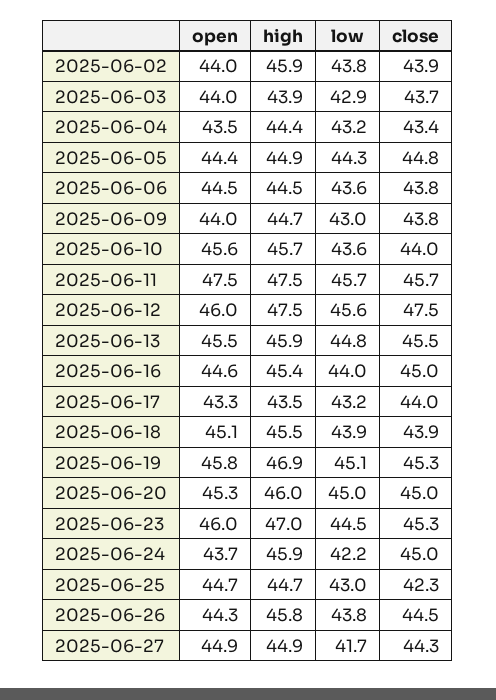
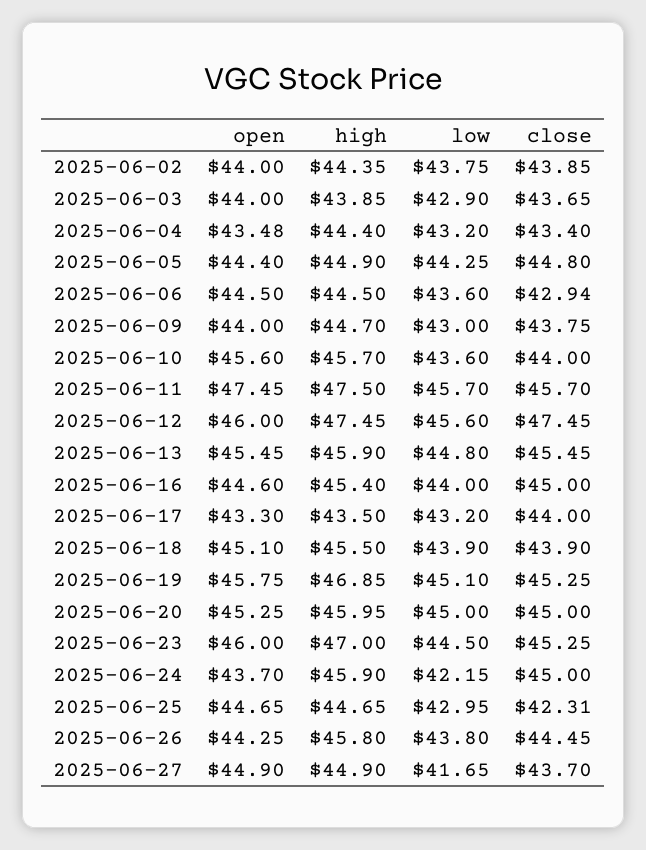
  {
    "open": {
      "2025-06-02": 44,
      "2025-06-03": 44,
      "2025-06-04": 43.48,
      "2025-06-05": 44.4,
      "2025-06-06": 44.5,
      "2025-06-09": 44,
      "2025-06-10": 45.6,
      "2025-06-11": 47.45,
      "2025-06-12": 46,
      "2025-06-13": 45.45,
      "2025-06-16": 44.6,
      "2025-06-17": 43.3,
      "2025-06-18": 45.1,
      "2025-06-19": 45.75,
      "2025-06-20": 45.25,
      "2025-06-23": 46,
      "2025-06-24": 43.7,
      "2025-06-25": 44.65,
      "2025-06-26": 44.25,
      "2025-06-27": 44.9
    },
    "high": {
-     "2025-06-02": 45.9,
+     "2025-06-02": 44.35,
      "2025-06-03": 43.85,
      "2025-06-04": 44.4,
      "2025-06-05": 44.9,
      "2025-06-06": 44.5,
      "2025-06-09": 44.7,
      "2025-06-10": 45.7,
      "2025-06-11": 47.5,
      "2025-06-12": 47.45,
      "2025-06-13": 45.9,
      "2025-06-16": 45.4,
      "2025-06-17": 43.5,
      "2025-06-18": 45.5,
      "2025-06-19": 46.85,
      "2025-06-20": 45.95,
      "2025-06-23": 47,
      "2025-06-24": 45.9,
      "2025-06-25": 44.65,
      "2025-06-26": 45.8,
      "2025-06-27": 44.9
    },
    "low": {
      "2025-06-02": 43.75,
      "2025-06-03": 42.9,
      "2025-06-04": 43.2,
      "2025-06-05": 44.25,
      "2025-06-06": 43.6,
      "2025-06-09": 43,
      "2025-06-10": 43.6,
      "2025-06-11": 45.7,
      "2025-06-12": 45.6,
      "2025-06-13": 44.8,
      "2025-06-16": 44,
      "2025-06-17": 43.2,
      "2025-06-18": 43.9,
      "2025-06-19": 45.1,
      "2025-06-20": 45,
      "2025-06-23": 44.5,
      "2025-06-24": 42.15,
      "2025-06-25": 42.95,
      "2025-06-26": 43.8,
      "2025-06-27": 41.65
    },
    "close": {
      "2025-06-02": 43.85,
      "2025-06-03": 43.65,
      "2025-06-04": 43.4,
      "2025-06-05": 44.8,
-     "2025-06-06": 43.8,
+     "2025-06-06": 42.94,
      "2025-06-09": 43.75,
      "2025-06-10": 44,
      "2025-06-11": 45.7,
      "2025-06-12": 47.45,
      "2025-06-13": 45.45,
      "2025-06-16": 45,
      "2025-06-17": 44,
      "2025-06-18": 43.9,
      "2025-06-19": 45.25,
      "2025-06-20": 45,
      "2025-06-23": 45.25,
      "2025-06-24": 45,
      "2025-06-25": 42.31,
      "2025-06-26": 44.45,
-     "2025-06-27": 44.3
+     "2025-06-27": 43.7
    }
  }

